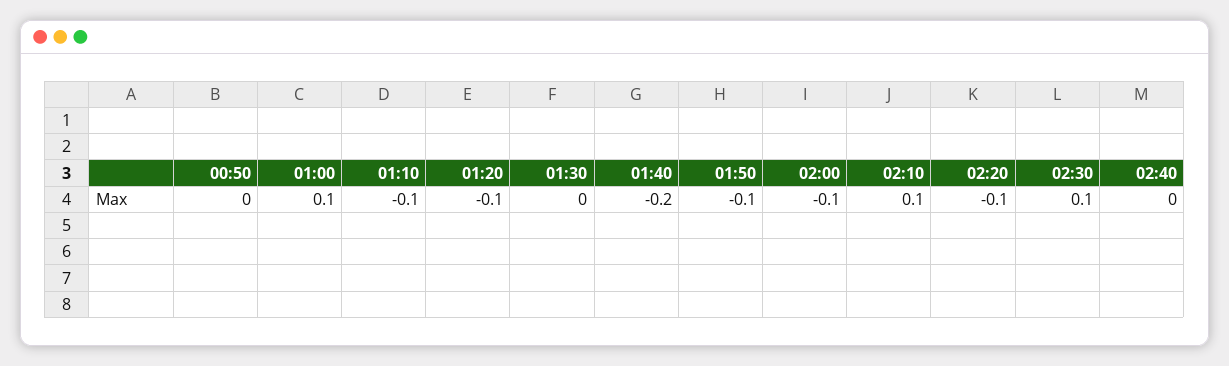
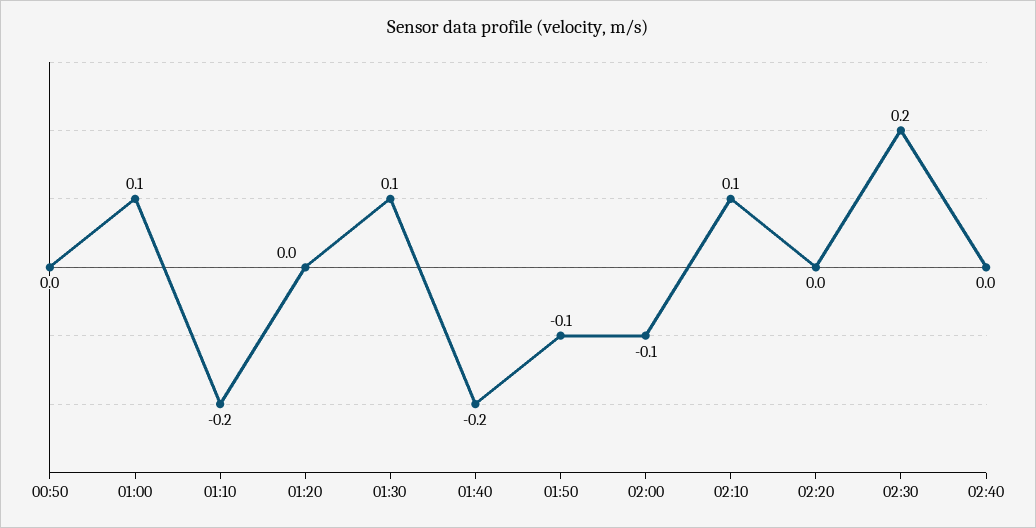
  {
    "00:50": 0,
    "01:00": 0.1,
-   "01:10": -0.1,
+   "01:10": -0.2,
-   "01:20": -0.1,
+   "01:20": 0,
-   "01:30": 0,
+   "01:30": 0.1,
    "01:40": -0.2,
    "01:50": -0.1,
    "02:00": -0.1,
    "02:10": 0.1,
-   "02:20": -0.1,
+   "02:20": 0,
-   "02:30": 0.1,
+   "02:30": 0.2,
    "02:40": 0
  }

